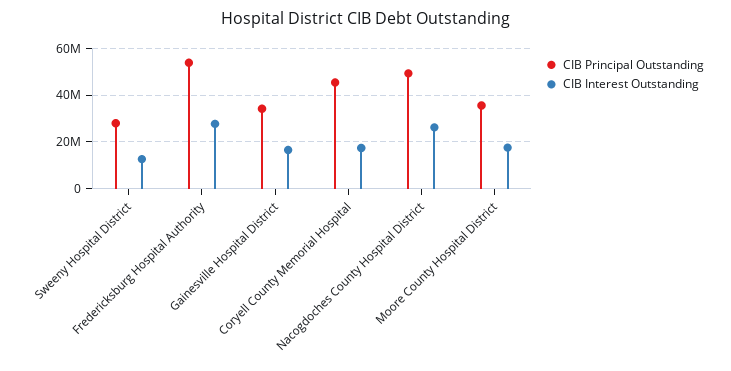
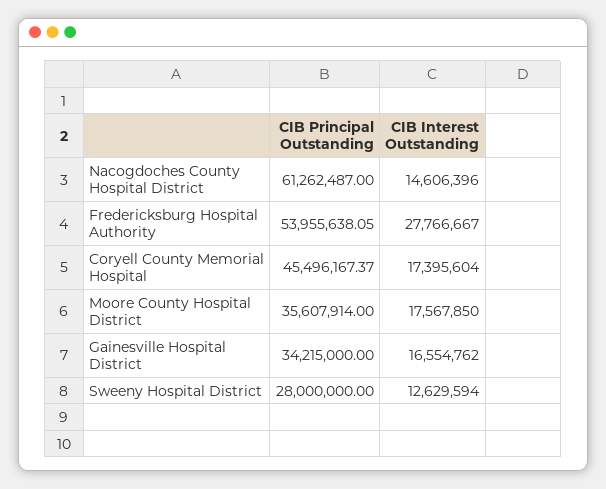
  {
    "CIB Principal Outstanding": {
      "Sweeny Hospital District": 28000000,
      "Fredericksburg Hospital Authority": 53955638.05,
      "Gainesville Hospital District": 34215000,
      "Coryell County Memorial Hospital": 45496167.37,
-     "Nacogdoches County Hospital District": 50000000,
+     "Nacogdoches County Hospital District": 61262487,
      "Moore County Hospital District": 35607914
    },
    "CIB Interest Outstanding": {
      "Sweeny Hospital District": 12629594,
      "Fredericksburg Hospital Authority": 27766667,
      "Gainesville Hospital District": 16554762,
      "Coryell County Memorial Hospital": 17395604,
-     "Nacogdoches County Hospital District": 25000000,
+     "Nacogdoches County Hospital District": 14606396,
      "Moore County Hospital District": 17567850
    }
  }

